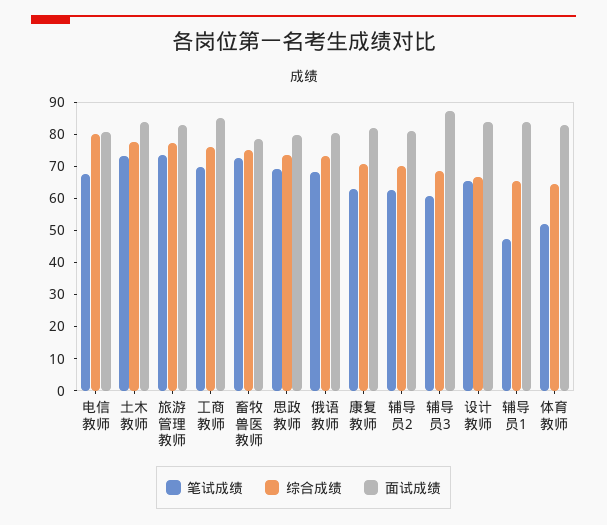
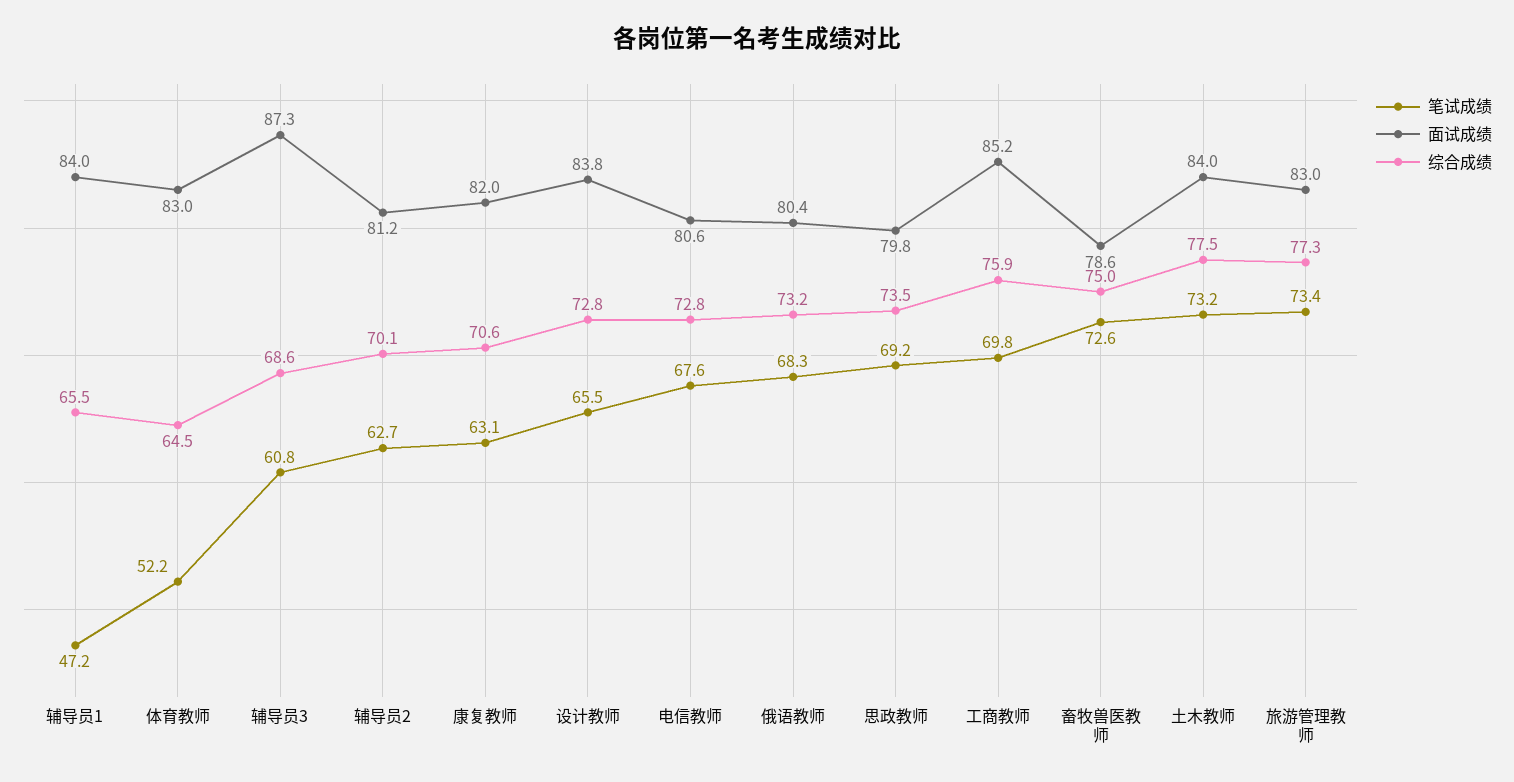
  {
    "笔试成绩": {
      "电信教师": 67.6,
      "土木教师": 73.2,
      "旅游管理教师": 73.4,
      "工商教师": 69.8,
      "畜牧兽医教师": 72.6,
      "思政教师": 69.2,
      "俄语教师": 68.3,
      "康复教师": 63.1,
      "辅导员2": 62.7,
      "辅导员3": 60.8,
      "设计教师": 65.5,
      "辅导员1": 47.2,
      "体育教师": 52.2
    },
    "综合成绩": {
-     "电信教师": 80,
+     "电信教师": 72.8,
      "土木教师": 77.5,
      "旅游管理教师": 77.3,
      "工商教师": 75.9,
      "畜牧兽医教师": 75,
      "思政教师": 73.5,
      "俄语教师": 73.2,
      "康复教师": 70.6,
      "辅导员2": 70.1,
      "辅导员3": 68.6,
-     "设计教师": 67.5,
+     "设计教师": 72.8,
      "辅导员1": 65.5,
      "体育教师": 64.5
    },
    "面试成绩": {
      "电信教师": 80.6,
      "土木教师": 84,
      "旅游管理教师": 83,
      "工商教师": 85.2,
      "畜牧兽医教师": 78.6,
      "思政教师": 79.8,
      "俄语教师": 80.4,
      "康复教师": 82,
      "辅导员2": 81.2,
      "辅导员3": 87.3,
      "设计教师": 83.8,
      "辅导员1": 84,
      "体育教师": 83
    }
  }

